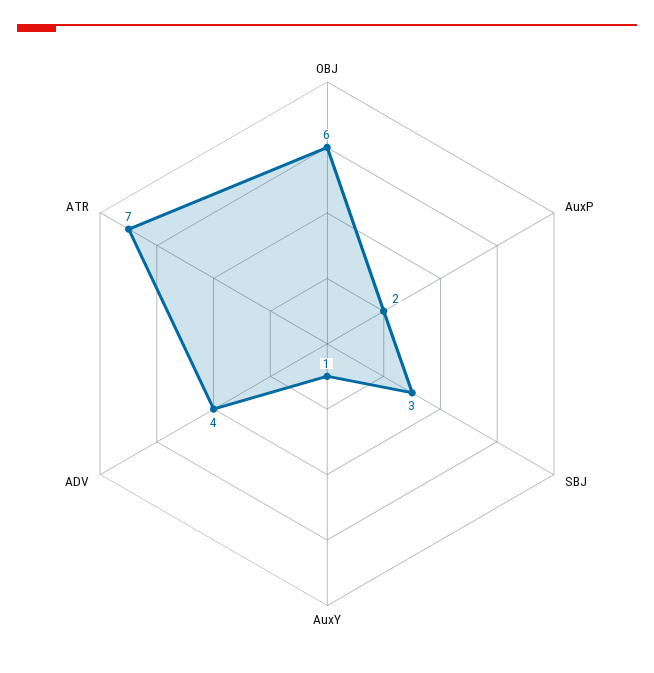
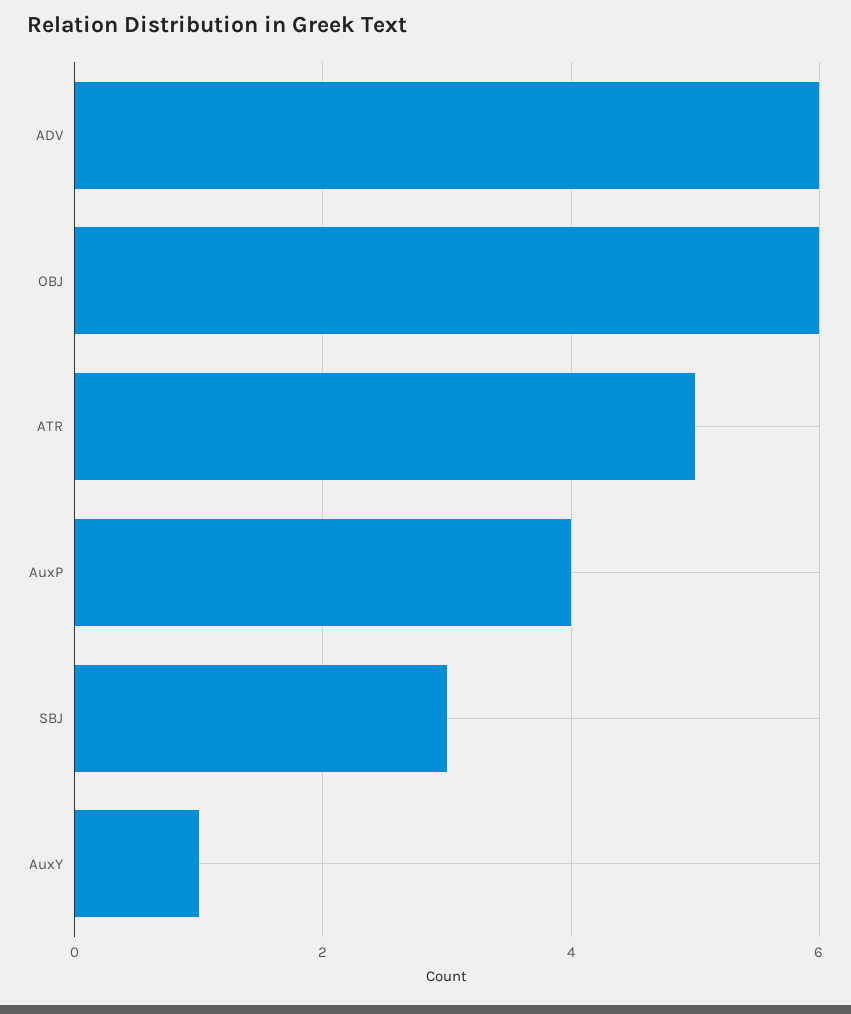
  {
    "OBJ": 6,
-   "AuxP": 2,
+   "AuxP": 4,
    "SBJ": 3,
    "AuxY": 1,
-   "ADV": 4,
+   "ADV": 6,
-   "ATR": 7
+   "ATR": 5
  }

